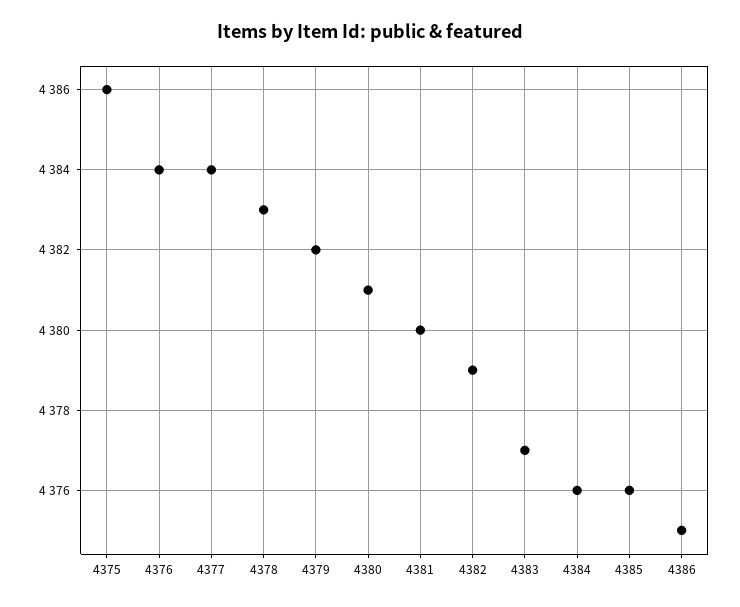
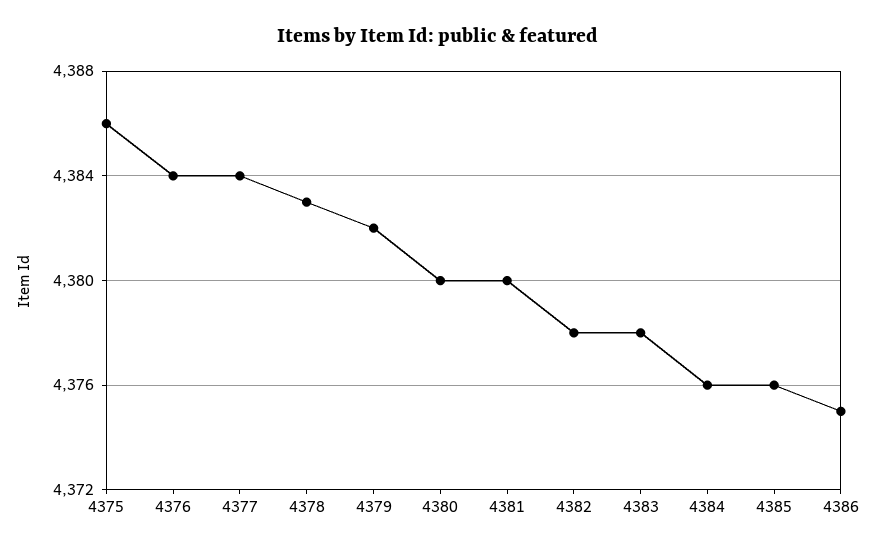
  {
    "4375": 4386,
    "4376": 4384,
    "4377": 4384,
    "4378": 4383,
    "4379": 4382,
-   "4380": 4381,
+   "4380": 4380,
    "4381": 4380,
-   "4382": 4379,
+   "4382": 4378,
-   "4383": 4377,
+   "4383": 4378,
    "4384": 4376,
    "4385": 4376,
    "4386": 4375
  }

